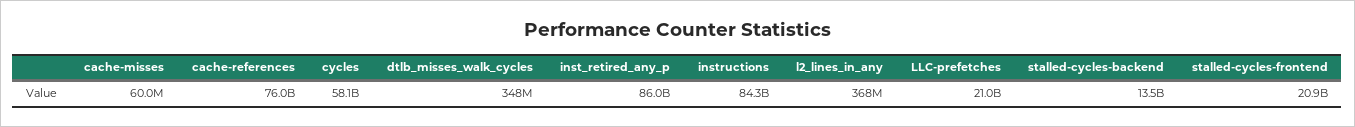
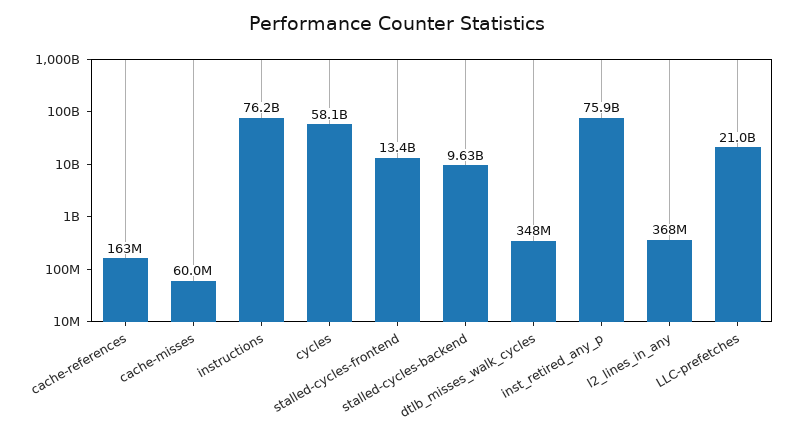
  {
    "cache-misses": 60000000,
-   "cache-references": 76000000000,
+   "cache-references": 163000000,
    "cycles": 58100000000,
    "dtlb_misses_walk_cycles": 348000000,
-   "inst_retired_any_p": 86000000000,
+   "inst_retired_any_p": 75900000000,
-   "instructions": 84300000000,
+   "instructions": 76200000000,
    "l2_lines_in_any": 368000000,
    "LLC-prefetches": 21000000000,
-   "stalled-cycles-backend": 13500000000,
+   "stalled-cycles-backend": 9630000000,
-   "stalled-cycles-frontend": 20900000000
+   "stalled-cycles-frontend": 13400000000
  }

